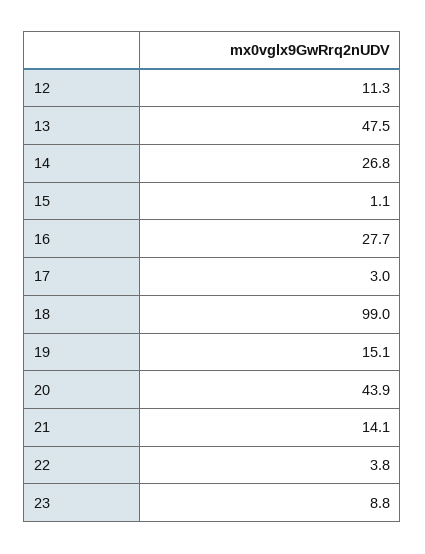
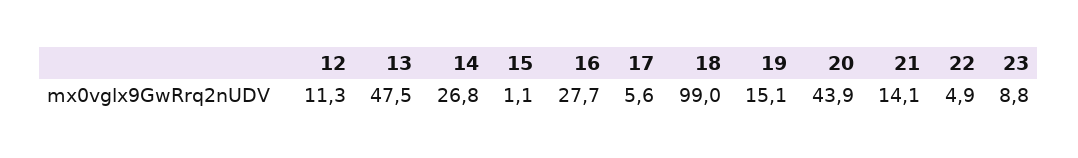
  {
    "12": 11.3,
    "13": 47.5,
    "14": 26.8,
    "15": 1.1,
    "16": 27.7,
-   "17": 3,
+   "17": 5.6,
    "18": 99,
    "19": 15.1,
    "20": 43.9,
    "21": 14.1,
-   "22": 3.8,
+   "22": 4.9,
    "23": 8.8
  }

